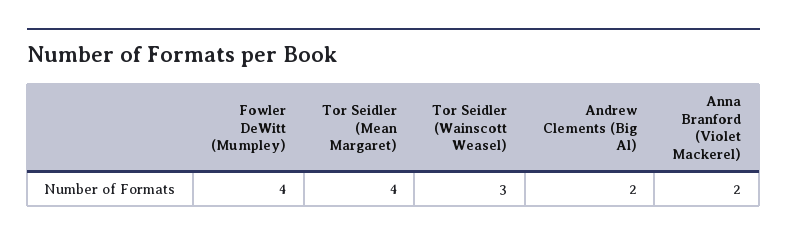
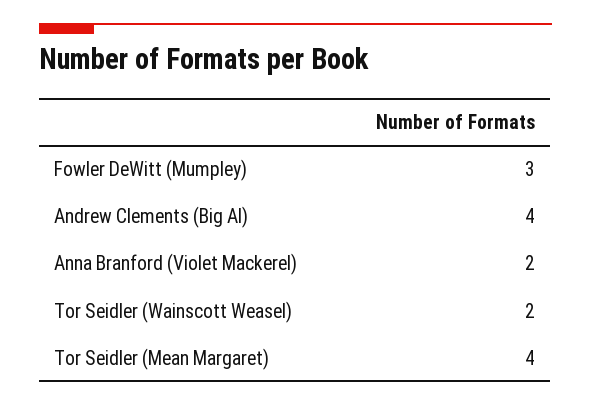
  {
-   "Fowler DeWitt (Mumpley)": 4,
+   "Fowler DeWitt (Mumpley)": 3,
    "Tor Seidler (Mean Margaret)": 4,
-   "Tor Seidler (Wainscott Weasel)": 3,
+   "Tor Seidler (Wainscott Weasel)": 2,
-   "Andrew Clements (Big Al)": 2,
+   "Andrew Clements (Big Al)": 4,
    "Anna Branford (Violet Mackerel)": 2
  }

